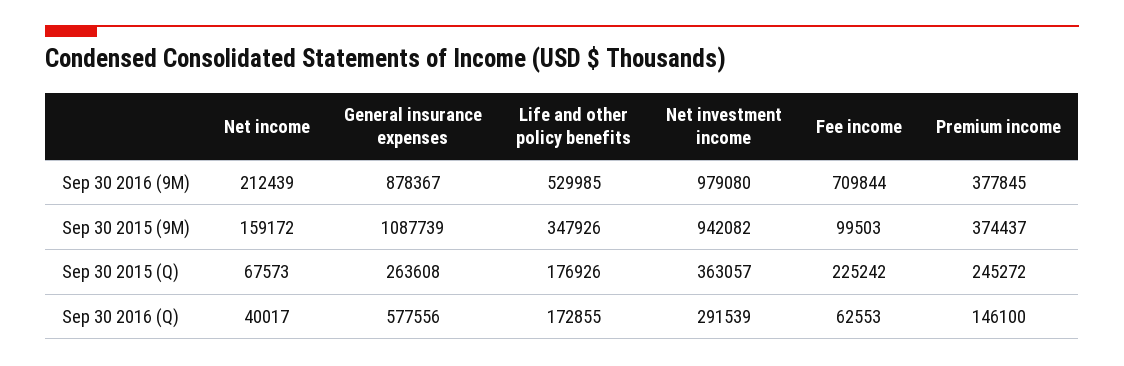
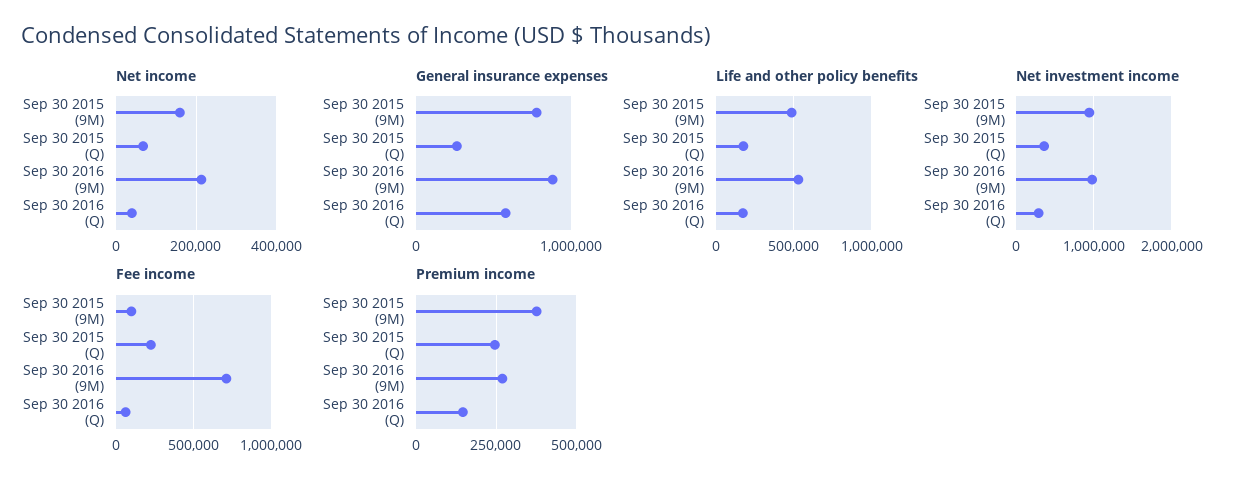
  {
    "Net income": {
      "Sep 30 2016 (9M)": 212439,
      "Sep 30 2015 (9M)": 159172,
      "Sep 30 2015 (Q)": 67573,
      "Sep 30 2016 (Q)": 40017
    },
    "General insurance expenses": {
      "Sep 30 2016 (9M)": 878367,
-     "Sep 30 2015 (9M)": 1087739,
+     "Sep 30 2015 (9M)": 800000,
      "Sep 30 2015 (Q)": 263608,
      "Sep 30 2016 (Q)": 577556
    },
    "Life and other policy benefits": {
      "Sep 30 2016 (9M)": 529985,
-     "Sep 30 2015 (9M)": 347926,
+     "Sep 30 2015 (9M)": 500000,
      "Sep 30 2015 (Q)": 176926,
      "Sep 30 2016 (Q)": 172855
    },
    "Net investment income": {
      "Sep 30 2016 (9M)": 979080,
      "Sep 30 2015 (9M)": 942082,
      "Sep 30 2015 (Q)": 363057,
      "Sep 30 2016 (Q)": 291539
    },
    "Fee income": {
      "Sep 30 2016 (9M)": 709844,
      "Sep 30 2015 (9M)": 99503,
      "Sep 30 2015 (Q)": 225242,
      "Sep 30 2016 (Q)": 62553
    },
    "Premium income": {
-     "Sep 30 2016 (9M)": 377845,
+     "Sep 30 2016 (9M)": 275000,
      "Sep 30 2015 (9M)": 374437,
      "Sep 30 2015 (Q)": 245272,
      "Sep 30 2016 (Q)": 146100
    }
  }

